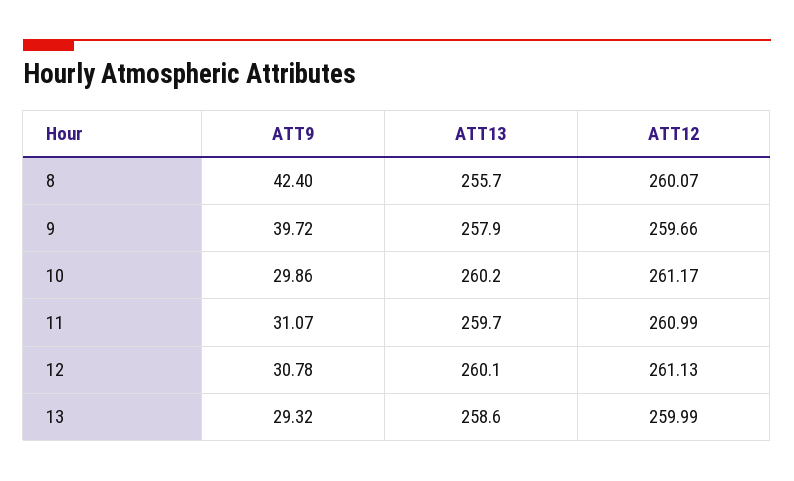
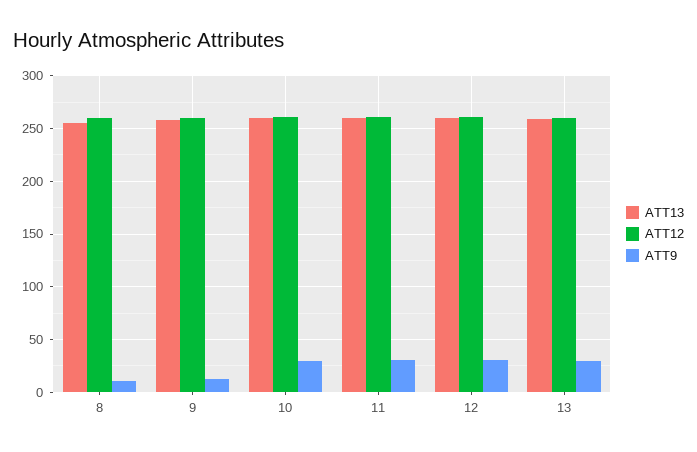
  {
    "ATT9": {
-     "8": 42.4,
+     "8": 10,
-     "9": 39.72,
+     "9": 10,
      "10": 29.86,
      "11": 31.07,
      "12": 30.78,
      "13": 29.32
    },
    "ATT13": {
      "8": 255.7,
      "9": 257.9,
      "10": 260.2,
      "11": 259.7,
      "12": 260.1,
      "13": 258.6
    },
    "ATT12": {
      "8": 260.07,
      "9": 259.66,
      "10": 261.17,
      "11": 260.99,
      "12": 261.13,
      "13": 259.99
    }
  }

